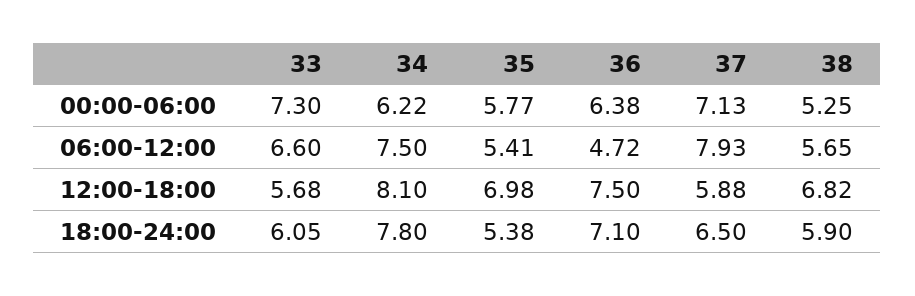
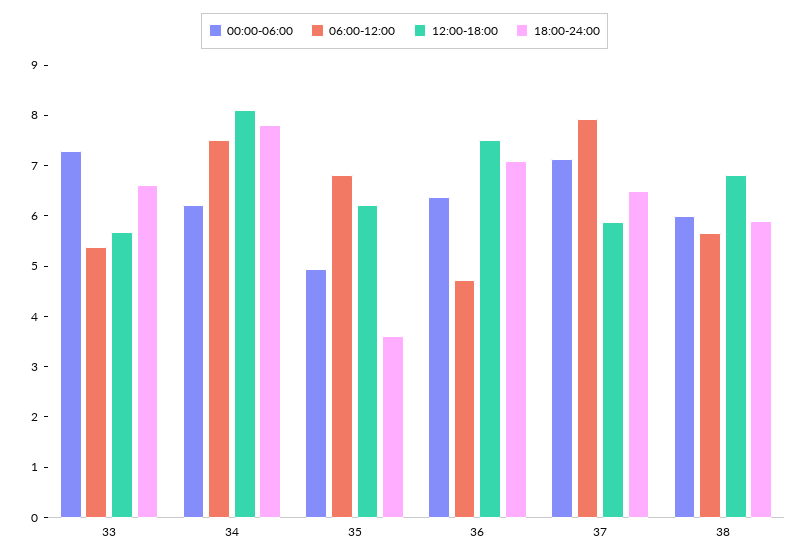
  {
    "00:00-06:00": {
      "33": 7.3,
      "34": 6.22,
-     "35": 5.77,
+     "35": 5,
      "36": 6.38,
      "37": 7.13,
-     "38": 5.25
+     "38": 6
    },
    "06:00-12:00": {
-     "33": 6.6,
+     "33": 5.4,
      "34": 7.5,
-     "35": 5.41,
+     "35": 6.8,
      "36": 4.72,
      "37": 7.93,
      "38": 5.65
    },
    "12:00-18:00": {
      "33": 5.68,
      "34": 8.1,
-     "35": 6.98,
+     "35": 6.2,
      "36": 7.5,
      "37": 5.88,
      "38": 6.82
    },
    "18:00-24:00": {
-     "33": 6.05,
+     "33": 6.6,
      "34": 7.8,
-     "35": 5.38,
+     "35": 3.6,
      "36": 7.1,
      "37": 6.5,
      "38": 5.9
    }
  }

